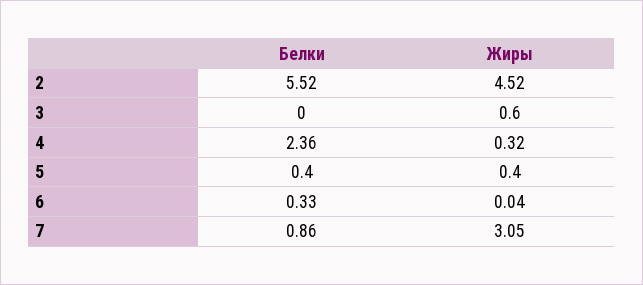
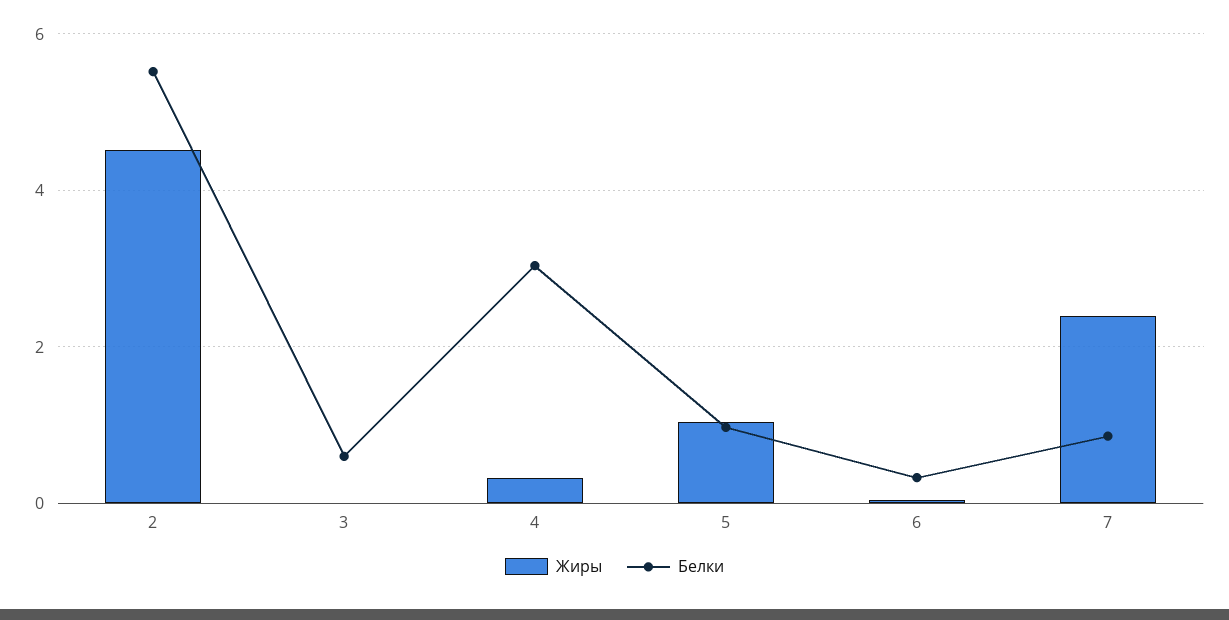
  {
    "Белки": {
      "2": 5.52,
-     "3": 0,
+     "3": 0.6,
-     "4": 2.36,
+     "4": 3,
-     "5": 0.4,
+     "5": 1,
      "6": 0.33,
      "7": 0.86
    },
    "Жиры": {
      "2": 4.52,
-     "3": 0.6,
+     "3": 0,
      "4": 0.32,
-     "5": 0.4,
+     "5": 1,
      "6": 0.04,
-     "7": 3.05
+     "7": 2.4
    }
  }

